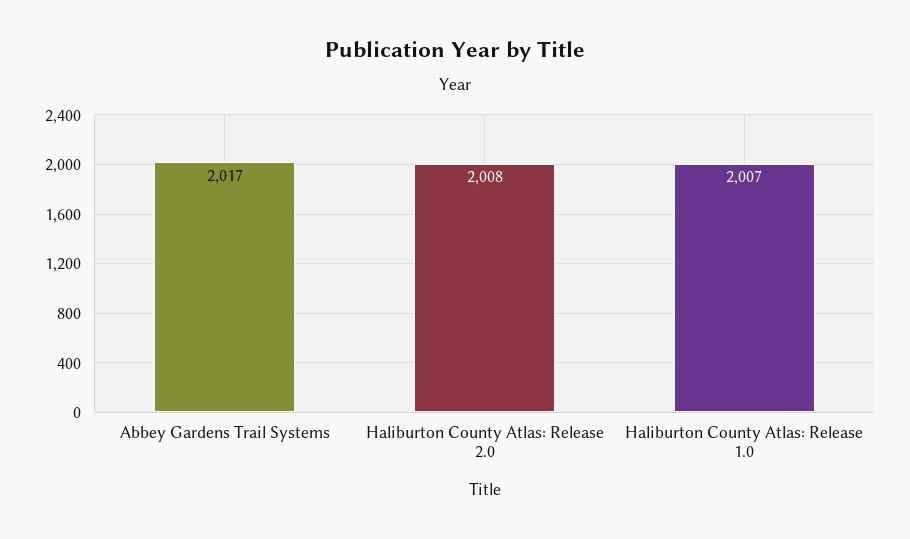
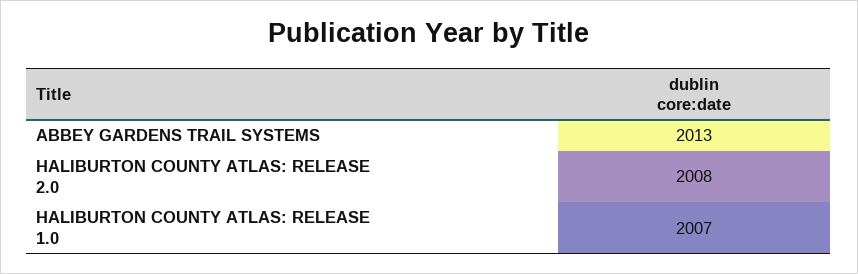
  {
-   "Abbey Gardens Trail Systems": 2017,
+   "Abbey Gardens Trail Systems": 2013,
    "Haliburton County Atlas: Release 2.0": 2008,
    "Haliburton County Atlas: Release 1.0": 2007
  }

